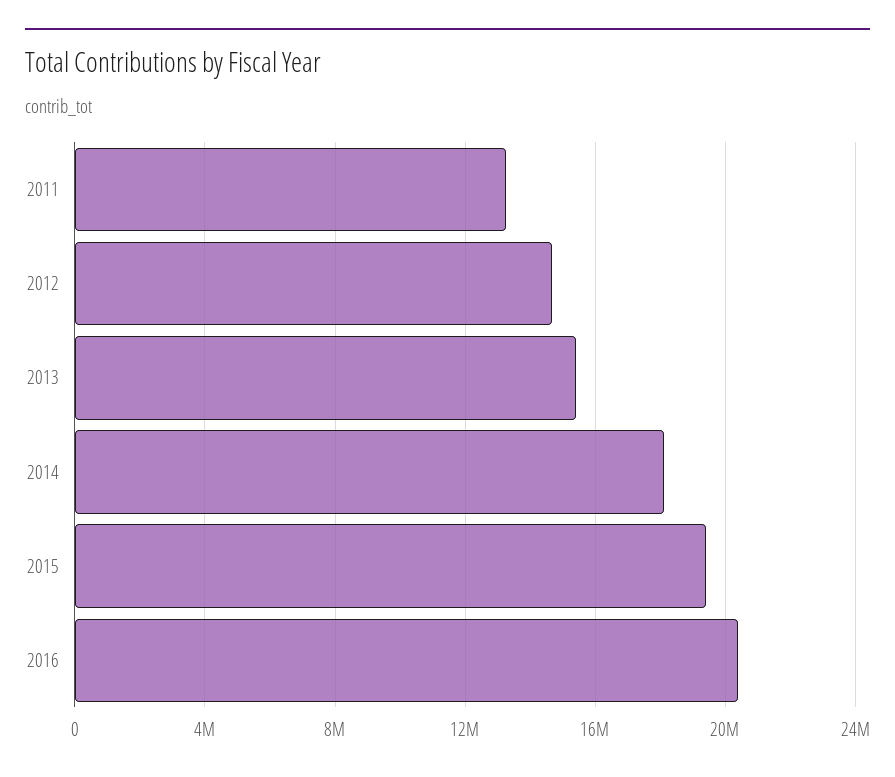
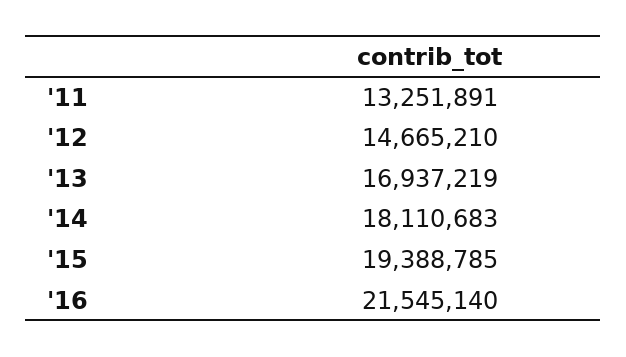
  {
    "2011": 13251891,
    "2012": 14665210,
-   "2013": 15500000,
+   "2013": 16937219,
    "2014": 18110683,
    "2015": 19388785,
-   "2016": 20500000
+   "2016": 21545140
  }

